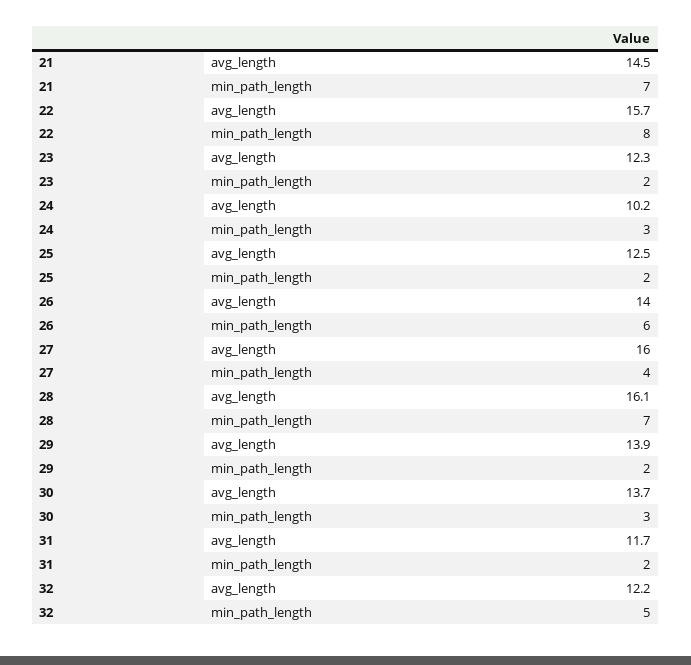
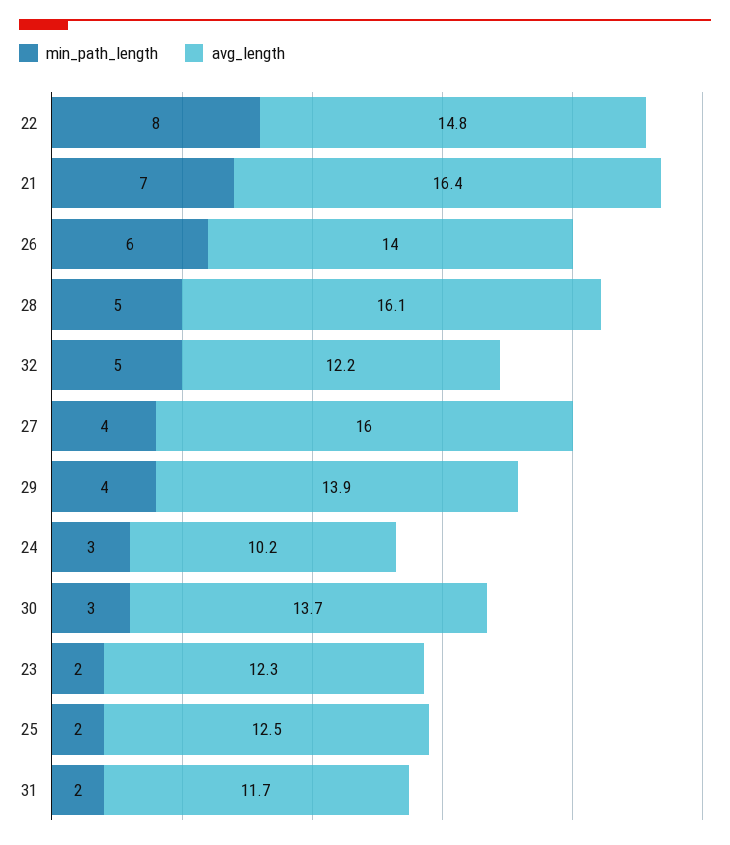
  {
    "avg_length": {
-     "21": 14.5,
+     "21": 16.4,
-     "22": 15.7,
+     "22": 14.8,
      "23": 12.3,
      "24": 10.2,
      "25": 12.5,
      "26": 14,
      "27": 16,
      "28": 16.1,
      "29": 13.9,
      "30": 13.7,
      "31": 11.7,
      "32": 12.2
    },
    "min_path_length": {
      "21": 7,
      "22": 8,
      "23": 2,
      "24": 3,
      "25": 2,
      "26": 6,
      "27": 4,
-     "28": 7,
+     "28": 5,
-     "29": 2,
+     "29": 4,
      "30": 3,
      "31": 2,
      "32": 5
    }
  }

